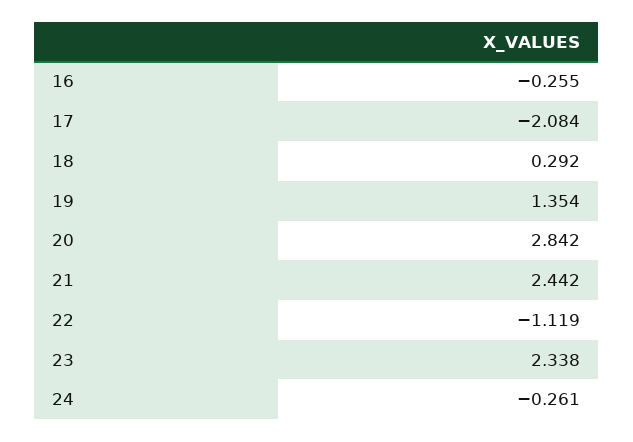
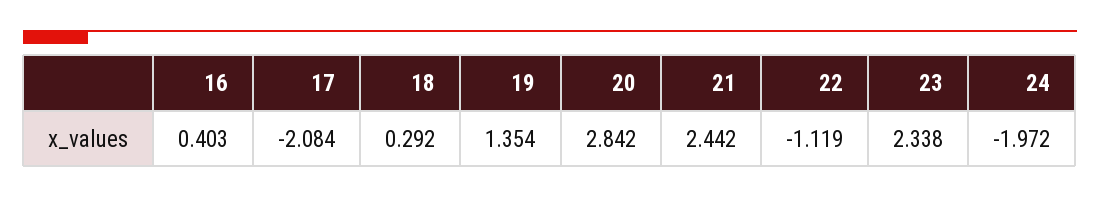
  {
-   "16": -0.255,
+   "16": 0.403,
    "17": -2.084,
    "18": 0.292,
    "19": 1.354,
    "20": 2.842,
    "21": 2.442,
    "22": -1.119,
    "23": 2.338,
-   "24": -0.261
+   "24": -1.972
  }

